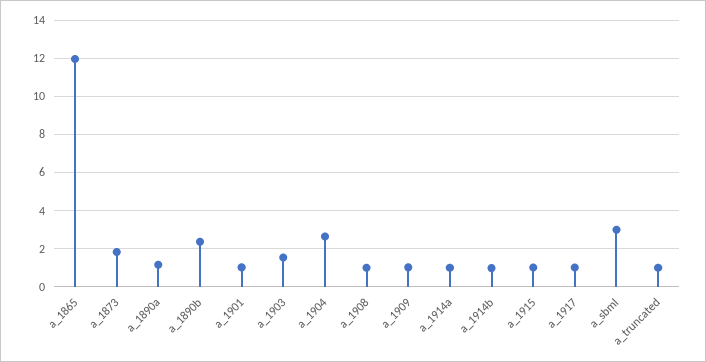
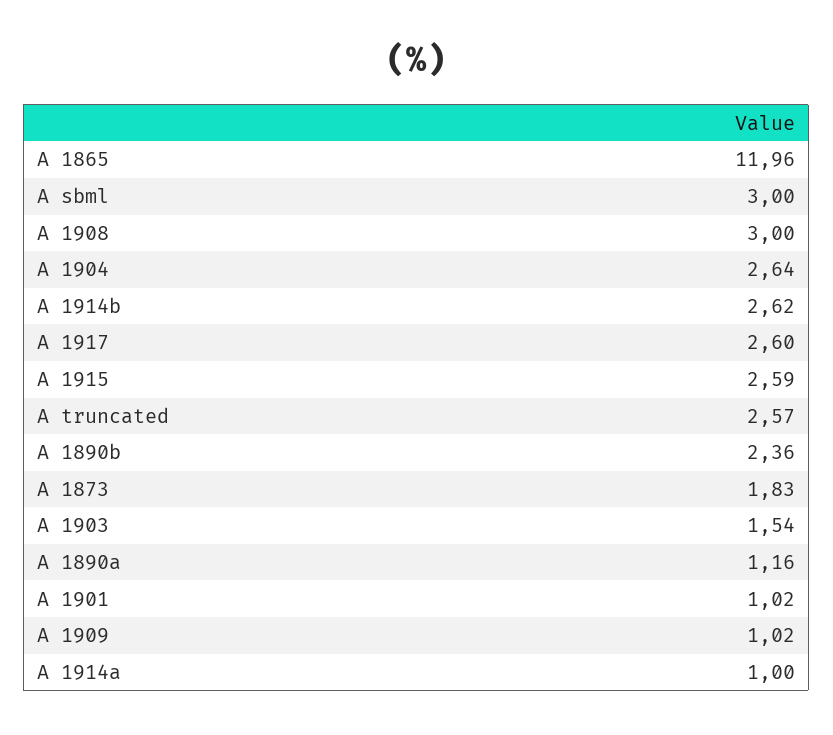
  {
    "a_1865": 11.96,
    "a_1873": 1.83,
    "a_1890a": 1.16,
    "a_1890b": 2.36,
    "a_1901": 1.02,
    "a_1903": 1.54,
    "a_1904": 2.64,
-   "a_1908": 1,
+   "a_1908": 3,
    "a_1909": 1.02,
    "a_1914a": 1,
-   "a_1914b": 1,
+   "a_1914b": 2.62,
-   "a_1915": 1,
+   "a_1915": 2.59,
-   "a_1917": 1,
+   "a_1917": 2.6,
    "a_sbml": 3,
-   "a_truncated": 1
+   "a_truncated": 2.57
  }

